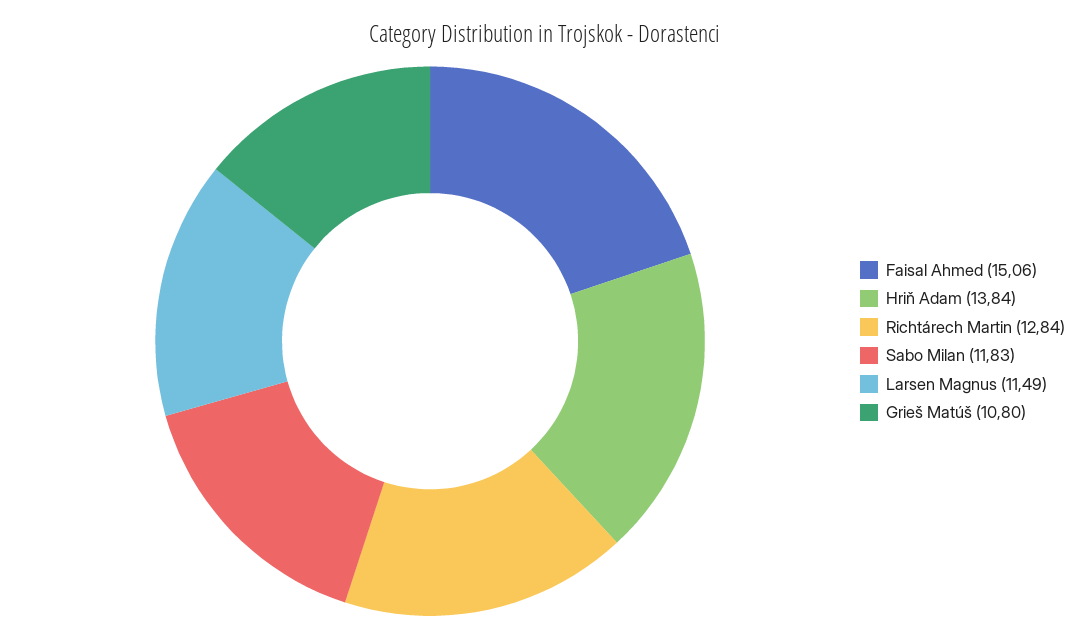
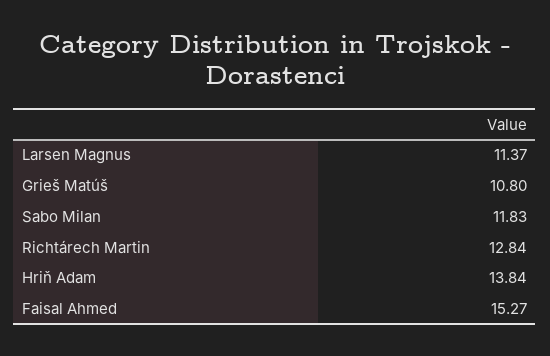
  {
-   "Faisal Ahmed": 15.06,
+   "Faisal Ahmed": 15.27,
    "Hriň Adam": 13.84,
    "Richtárech Martin": 12.84,
    "Sabo Milan": 11.83,
-   "Larsen Magnus": 11.49,
+   "Larsen Magnus": 11.37,
    "Grieš Matúš": 10.8
  }

